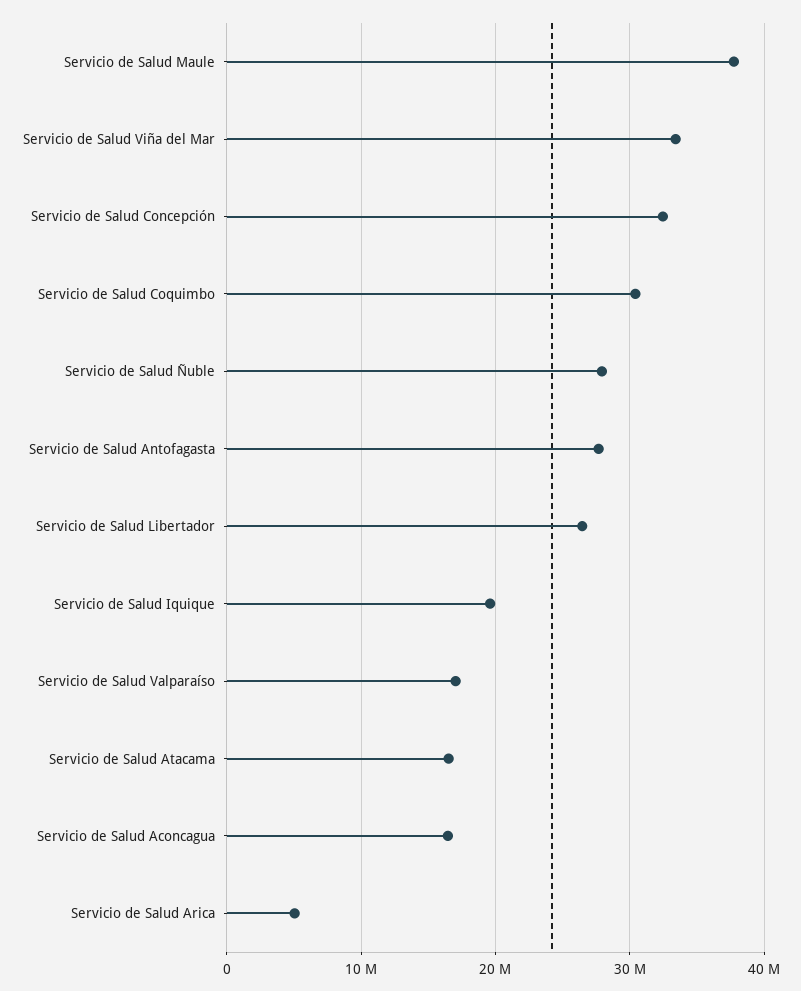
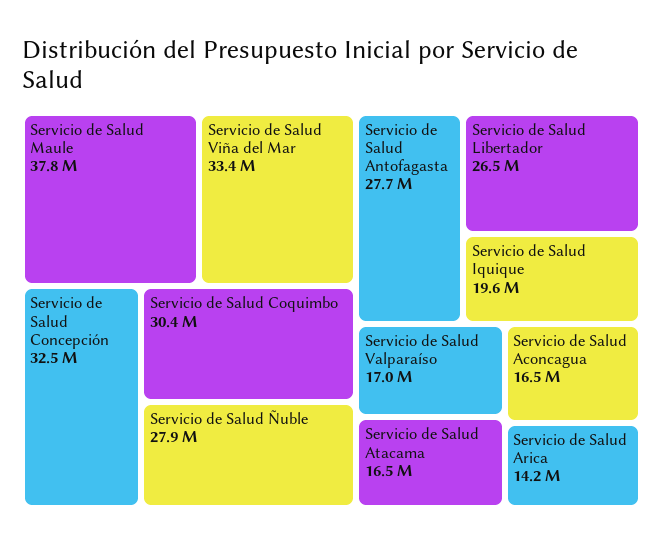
  {
    "Servicio de Salud Maule": 37800000,
    "Servicio de Salud Viña del Mar": 33400000,
    "Servicio de Salud Concepción": 32500000,
    "Servicio de Salud Coquimbo": 30400000,
    "Servicio de Salud Ñuble": 27900000,
    "Servicio de Salud Antofagasta": 27700000,
    "Servicio de Salud Libertador": 26500000,
    "Servicio de Salud Iquique": 19600000,
    "Servicio de Salud Valparaíso": 17000000,
    "Servicio de Salud Atacama": 16500000,
    "Servicio de Salud Aconcagua": 16500000,
-   "Servicio de Salud Arica": 5000000
+   "Servicio de Salud Arica": 14200000
  }

